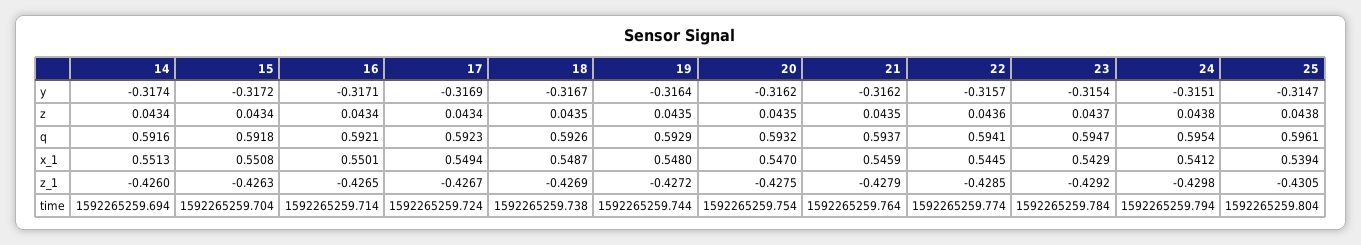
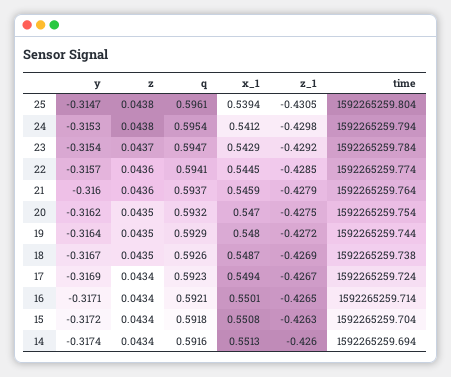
  {
    "14": {
      "y": -0.3174,
      "z": 0.0434,
      "q": 0.5916,
      "x_1": 0.5513,
      "z_1": -0.426,
      "time": 1592265259.694
    },
    "15": {
      "y": -0.3172,
      "z": 0.0434,
      "q": 0.5918,
      "x_1": 0.5508,
      "z_1": -0.4263,
      "time": 1592265259.704
    },
    "16": {
      "y": -0.3171,
      "z": 0.0434,
      "q": 0.5921,
      "x_1": 0.5501,
      "z_1": -0.4265,
      "time": 1592265259.714
    },
    "17": {
      "y": -0.3169,
      "z": 0.0434,
      "q": 0.5923,
      "x_1": 0.5494,
      "z_1": -0.4267,
      "time": 1592265259.724
    },
    "18": {
      "y": -0.3167,
      "z": 0.0435,
      "q": 0.5926,
      "x_1": 0.5487,
      "z_1": -0.4269,
      "time": 1592265259.738
    },
    "19": {
      "y": -0.3164,
      "z": 0.0435,
      "q": 0.5929,
      "x_1": 0.548,
      "z_1": -0.4272,
      "time": 1592265259.744
    },
    "20": {
      "y": -0.3162,
      "z": 0.0435,
      "q": 0.5932,
      "x_1": 0.547,
      "z_1": -0.4275,
      "time": 1592265259.754
    },
    "21": {
-     "y": -0.3162,
+     "y": -0.316,
-     "z": 0.0435,
+     "z": 0.0436,
      "q": 0.5937,
      "x_1": 0.5459,
      "z_1": -0.4279,
      "time": 1592265259.764
    },
    "22": {
      "y": -0.3157,
      "z": 0.0436,
      "q": 0.5941,
      "x_1": 0.5445,
      "z_1": -0.4285,
      "time": 1592265259.774
    },
    "23": {
      "y": -0.3154,
      "z": 0.0437,
      "q": 0.5947,
      "x_1": 0.5429,
      "z_1": -0.4292,
      "time": 1592265259.784
    },
    "24": {
-     "y": -0.3151,
+     "y": -0.3153,
      "z": 0.0438,
      "q": 0.5954,
      "x_1": 0.5412,
      "z_1": -0.4298,
      "time": 1592265259.794
    },
    "25": {
      "y": -0.3147,
      "z": 0.0438,
      "q": 0.5961,
      "x_1": 0.5394,
      "z_1": -0.4305,
      "time": 1592265259.804
    }
  }

